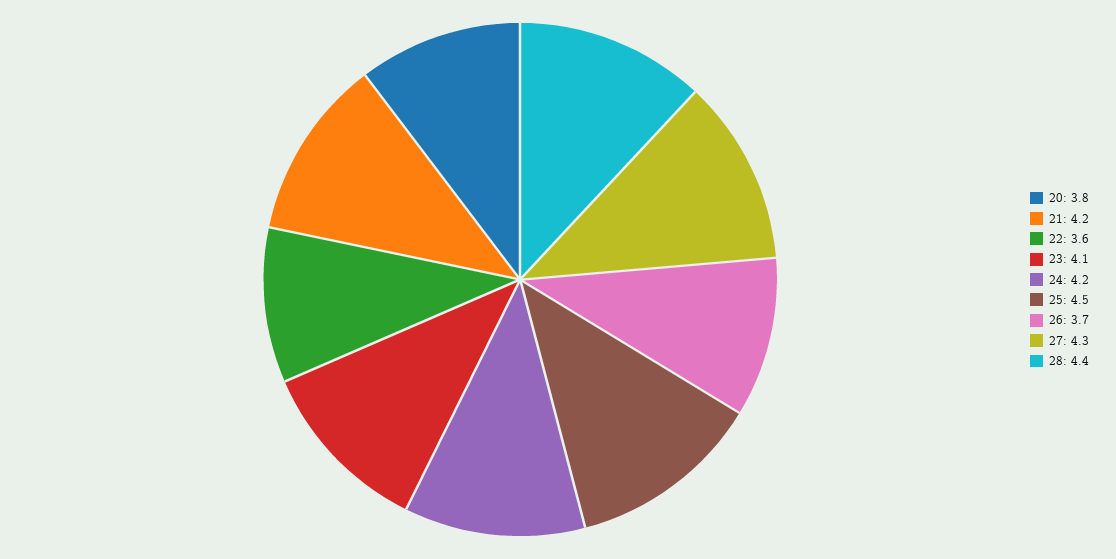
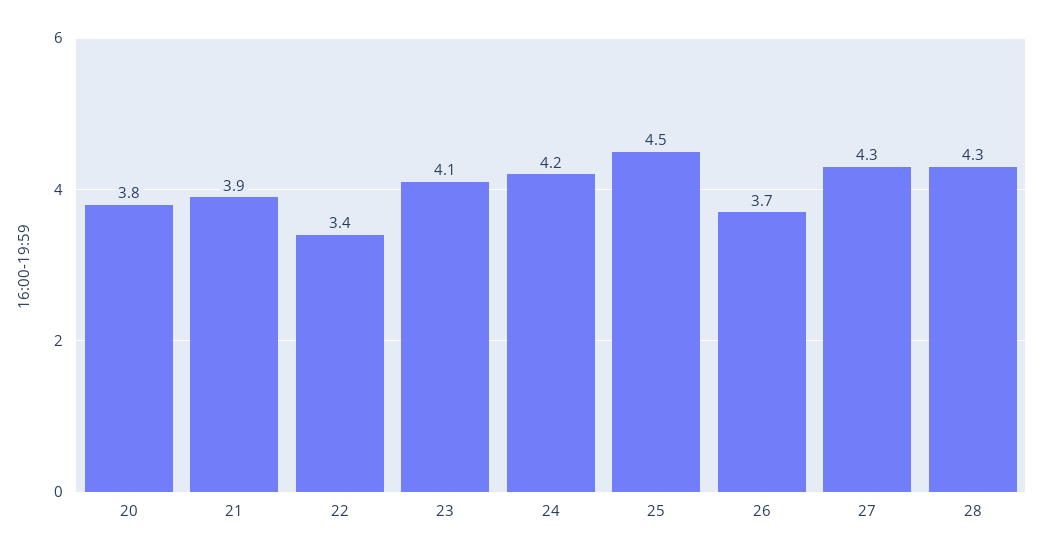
  {
    "20": 3.8,
-   "21": 4.2,
+   "21": 3.9,
-   "22": 3.6,
+   "22": 3.4,
    "23": 4.1,
    "24": 4.2,
    "25": 4.5,
    "26": 3.7,
    "27": 4.3,
-   "28": 4.4
+   "28": 4.3
  }

